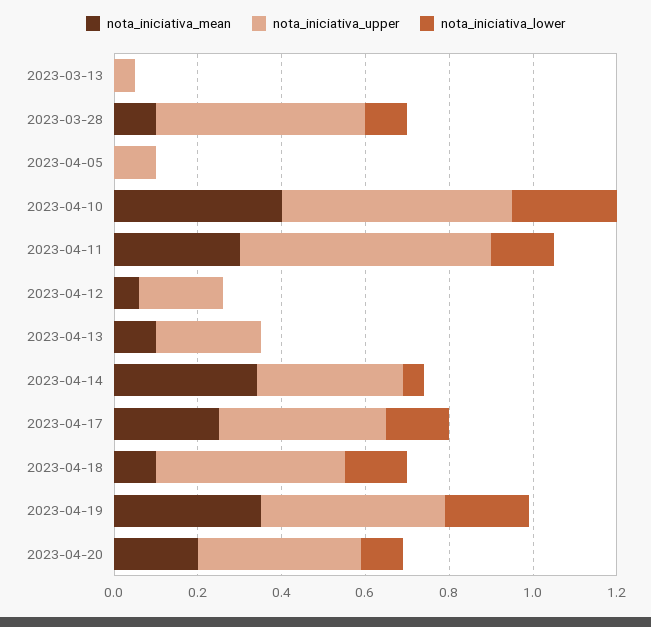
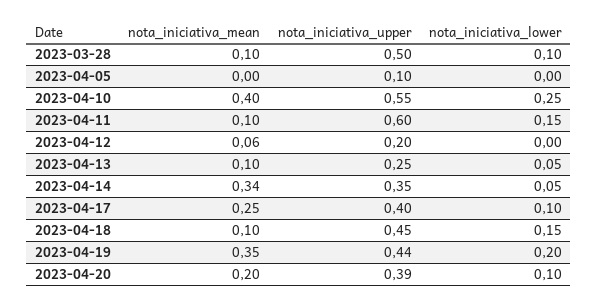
  {
    "nota_iniciativa_mean": {
-     "2023-03-13": 0,
      "2023-03-28": 0.1,
      "2023-04-05": 0,
      "2023-04-10": 0.4,
-     "2023-04-11": 0.3,
+     "2023-04-11": 0.1,
      "2023-04-12": 0.06,
      "2023-04-13": 0.1,
      "2023-04-14": 0.34,
      "2023-04-17": 0.25,
      "2023-04-18": 0.1,
      "2023-04-19": 0.35,
      "2023-04-20": 0.2
    },
    "nota_iniciativa_upper": {
-     "2023-03-13": 0.05,
      "2023-03-28": 0.5,
      "2023-04-05": 0.1,
      "2023-04-10": 0.55,
      "2023-04-11": 0.6,
      "2023-04-12": 0.2,
      "2023-04-13": 0.25,
      "2023-04-14": 0.35,
      "2023-04-17": 0.4,
      "2023-04-18": 0.45,
      "2023-04-19": 0.44,
      "2023-04-20": 0.39
    },
    "nota_iniciativa_lower": {
-     "2023-03-13": 0,
      "2023-03-28": 0.1,
      "2023-04-05": 0,
      "2023-04-10": 0.25,
      "2023-04-11": 0.15,
      "2023-04-12": 0,
-     "2023-04-13": 0,
+     "2023-04-13": 0.05,
      "2023-04-14": 0.05,
-     "2023-04-17": 0.15,
+     "2023-04-17": 0.1,
      "2023-04-18": 0.15,
      "2023-04-19": 0.2,
      "2023-04-20": 0.1
    }
  }

